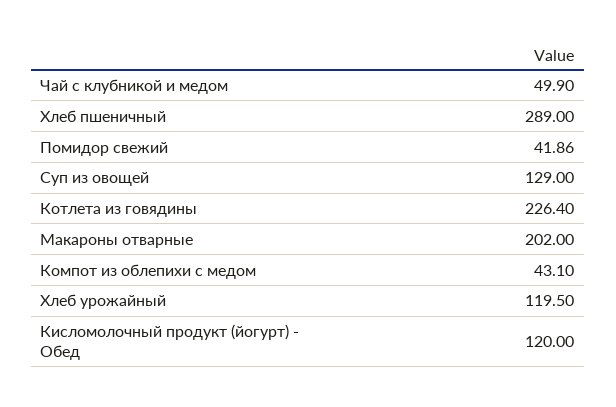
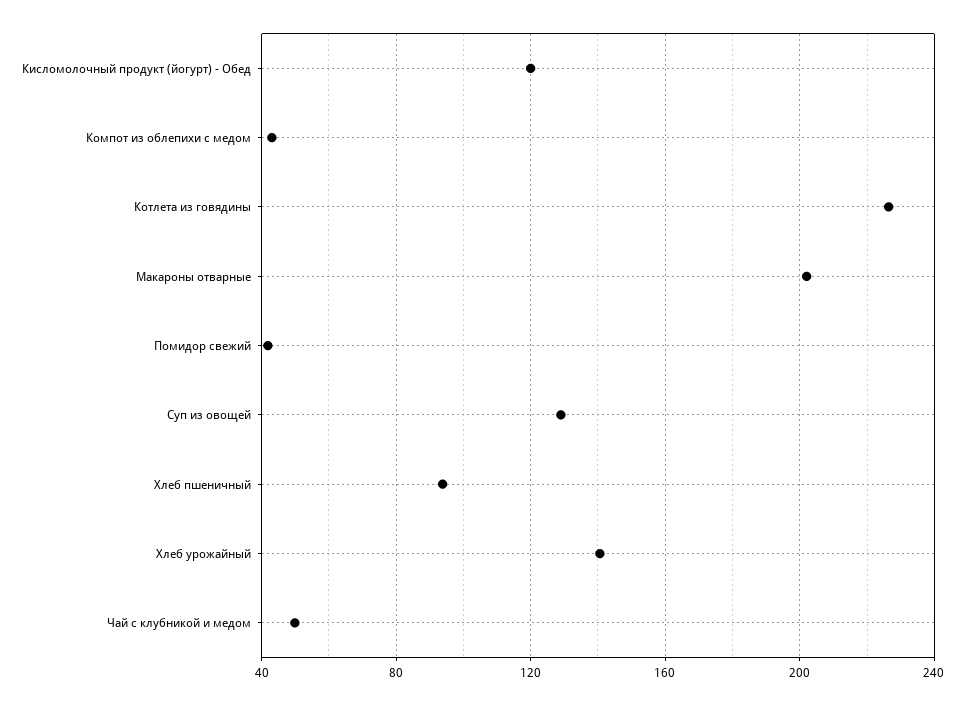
  {
    "Чай с клубникой и медом": 49.9,
-   "Хлеб пшеничный": 289,
+   "Хлеб пшеничный": 95,
    "Помидор свежий": 41.86,
    "Суп из овощей": 129,
    "Котлета из говядины": 226.4,
    "Макароны отварные": 202,
    "Компот из облепихи с медом": 43.1,
-   "Хлеб урожайный": 119.5,
+   "Хлеб урожайный": 140,
    "Кисломолочный продукт (йогурт) - Обед": 120
  }

